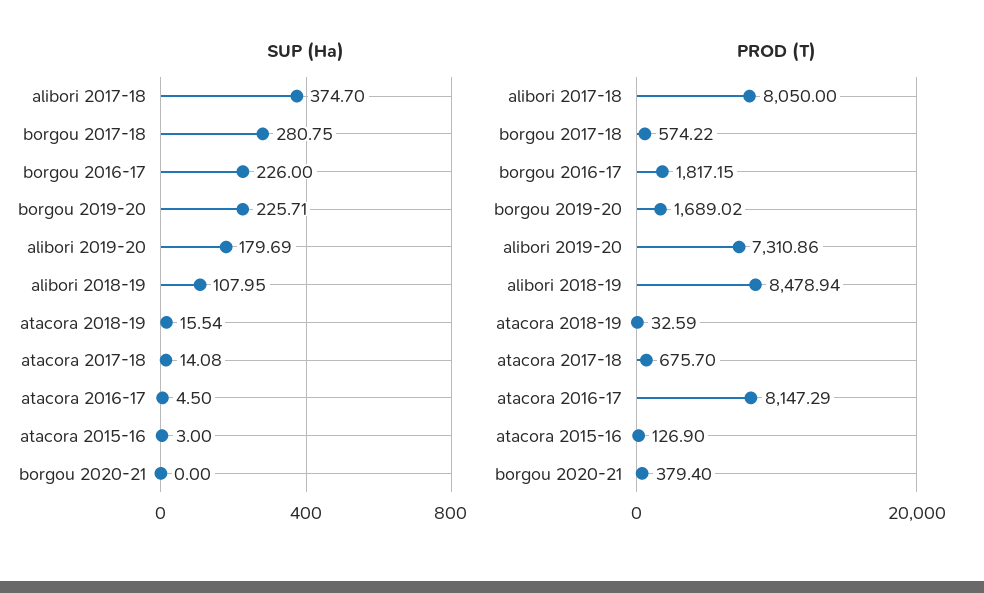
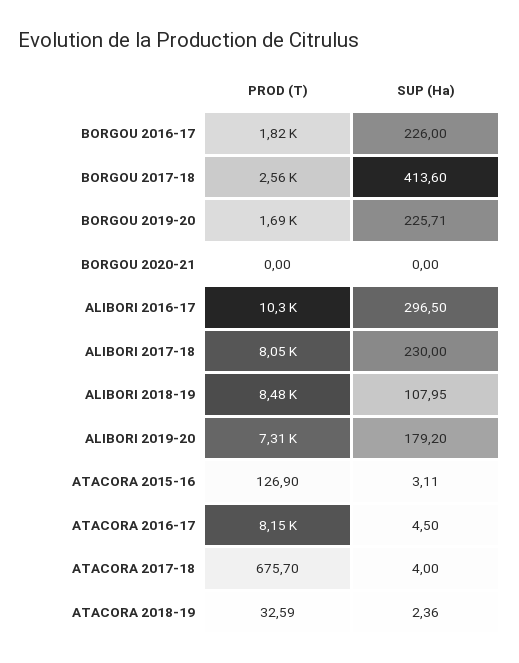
  {
    "SUP (Ha)": {
-     "alibori 2017-18": 374.7,
+     "alibori 2017-18": 230,
-     "borgou 2017-18": 280.75,
+     "borgou 2017-18": 413.6,
      "borgou 2016-17": 226,
      "borgou 2019-20": 225.71,
-     "alibori 2019-20": 179.69,
+     "alibori 2019-20": 179.2,
      "alibori 2018-19": 107.95,
-     "atacora 2018-19": 15.54,
+     "atacora 2018-19": 2.36,
-     "atacora 2017-18": 14.08,
+     "atacora 2017-18": 4,
      "atacora 2016-17": 4.5,
-     "atacora 2015-16": 3,
+     "atacora 2015-16": 3.11,
-     "borgou 2020-21": 0
+     "borgou 2020-21": 0,
+     "ALIBORI 2016-17": 296.5
    },
    "PROD (T)": {
      "alibori 2017-18": 8050,
-     "borgou 2017-18": 574.22,
+     "borgou 2017-18": 2560,
      "borgou 2016-17": 1817.15,
      "borgou 2019-20": 1689.02,
      "alibori 2019-20": 7310.86,
      "alibori 2018-19": 8478.94,
      "atacora 2018-19": 32.59,
      "atacora 2017-18": 675.7,
      "atacora 2016-17": 8147.29,
      "atacora 2015-16": 126.9,
-     "borgou 2020-21": 379.4
+     "borgou 2020-21": 0,
+     "ALIBORI 2016-17": 10300
    }
  }

